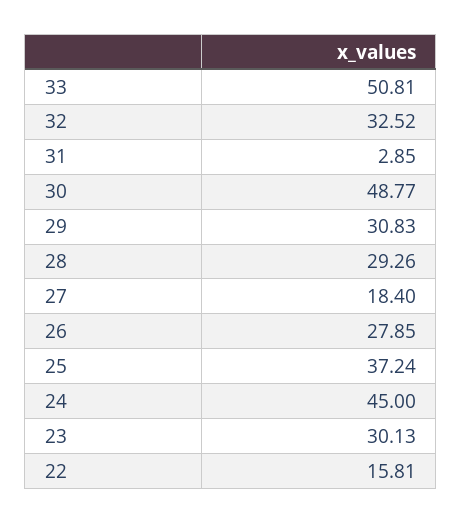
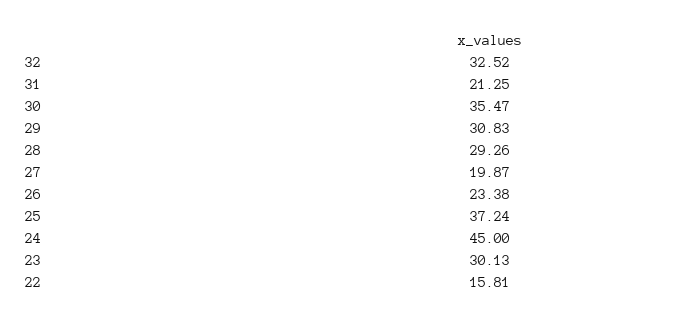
  {
-   "33": 50.81,
    "32": 32.52,
-   "31": 2.85,
+   "31": 21.25,
-   "30": 48.77,
+   "30": 35.47,
    "29": 30.83,
    "28": 29.26,
-   "27": 18.4,
+   "27": 19.87,
-   "26": 27.85,
+   "26": 23.38,
    "25": 37.24,
    "24": 45,
    "23": 30.13,
    "22": 15.81
  }

